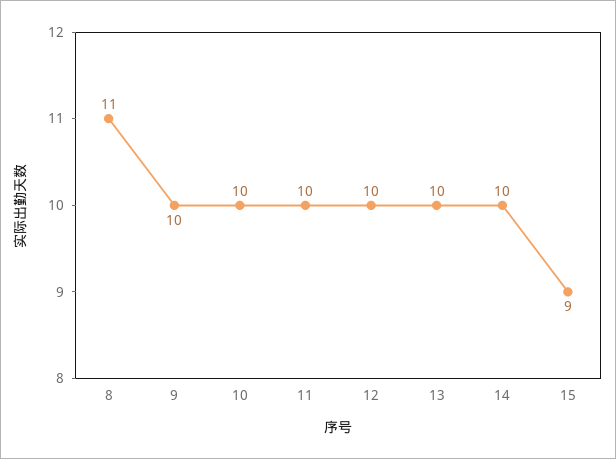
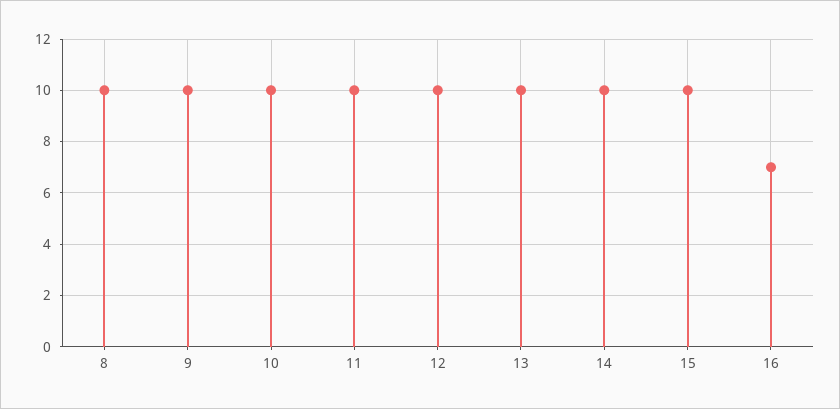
  {
-   "8": 11,
+   "8": 10,
    "9": 10,
    "10": 10,
    "11": 10,
    "12": 10,
    "13": 10,
    "14": 10,
-   "15": 9
+   "15": 10,
+   "16": 7
  }

